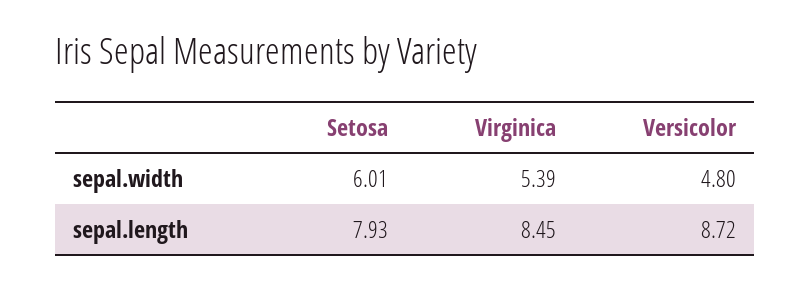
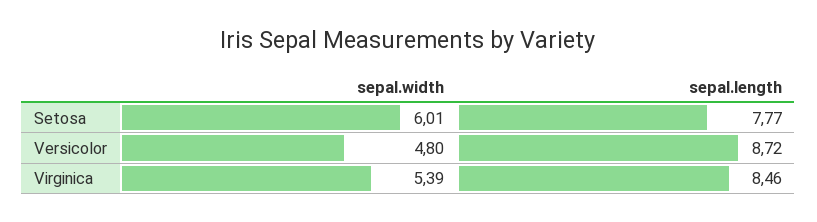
  {
    "Setosa": {
      "sepal.width": 6.01,
-     "sepal.length": 7.93
+     "sepal.length": 7.77
    },
    "Virginica": {
      "sepal.width": 5.39,
-     "sepal.length": 8.45
+     "sepal.length": 8.46
    },
    "Versicolor": {
      "sepal.width": 4.8,
      "sepal.length": 8.72
    }
  }

